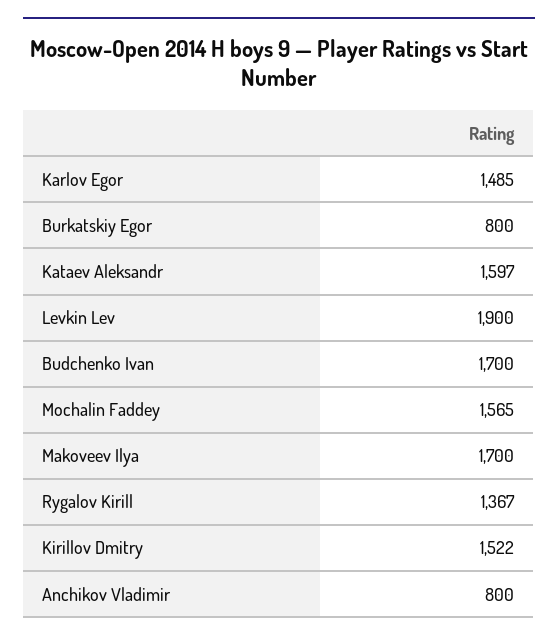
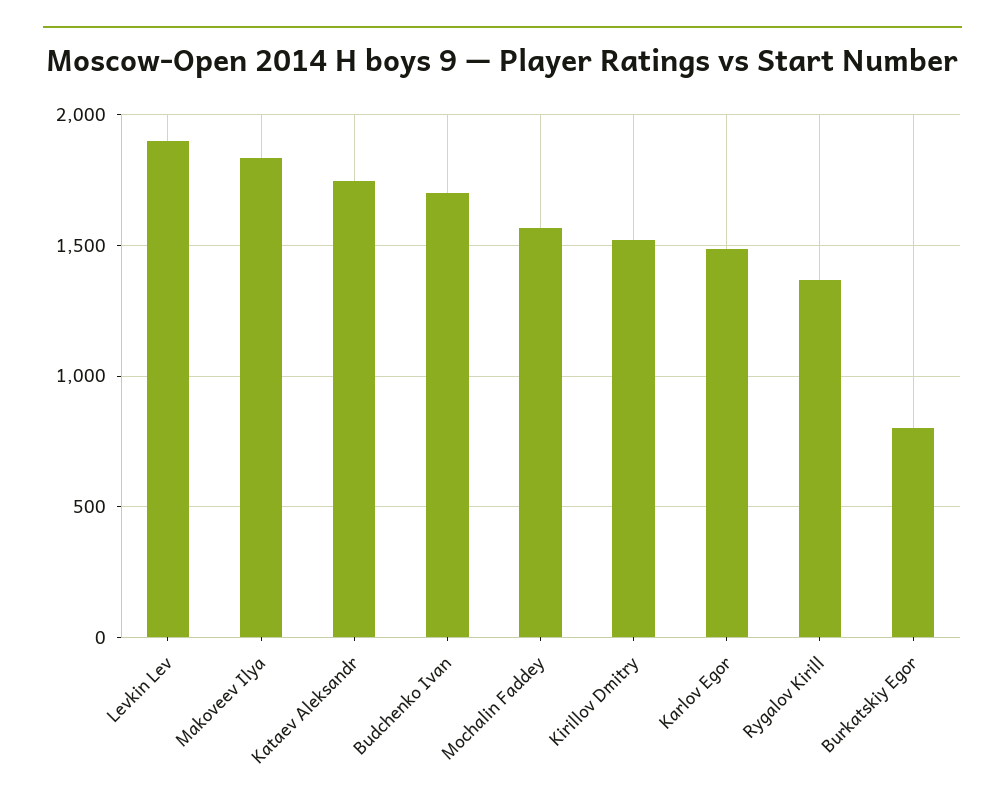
  {
    "Karlov Egor": 1485,
    "Burkatskiy Egor": 800,
-   "Kataev Aleksandr": 1597,
+   "Kataev Aleksandr": 1750,
    "Levkin Lev": 1900,
    "Budchenko Ivan": 1700,
    "Mochalin Faddey": 1565,
-   "Makoveev Ilya": 1700,
+   "Makoveev Ilya": 1850,
    "Rygalov Kirill": 1367,
-   "Kirillov Dmitry": 1522,
+   "Kirillov Dmitry": 1522
-   "Anchikov Vladimir": 800
  }

